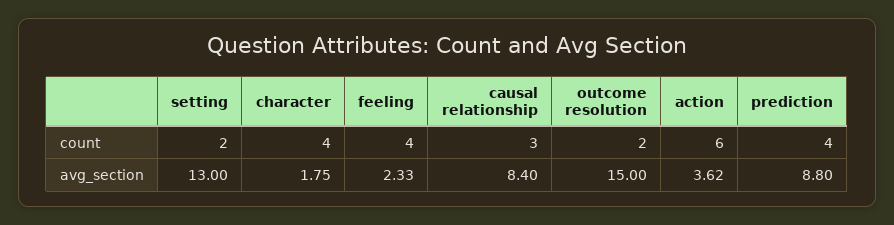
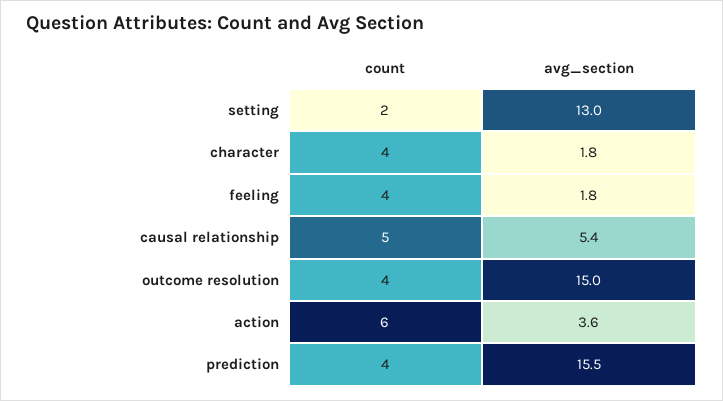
  {
    "setting": {
      "count": 2,
      "avg_section": 13
    },
    "character": {
      "count": 4,
      "avg_section": 1.75
    },
    "feeling": {
      "count": 4,
-     "avg_section": 2.33
+     "avg_section": 1.8
    },
    "causal relationship": {
-     "count": 3,
+     "count": 5,
-     "avg_section": 8.4
+     "avg_section": 5.4
    },
    "outcome resolution": {
-     "count": 2,
+     "count": 4,
      "avg_section": 15
    },
    "action": {
      "count": 6,
      "avg_section": 3.62
    },
    "prediction": {
      "count": 4,
-     "avg_section": 8.8
+     "avg_section": 15.5
    }
  }

